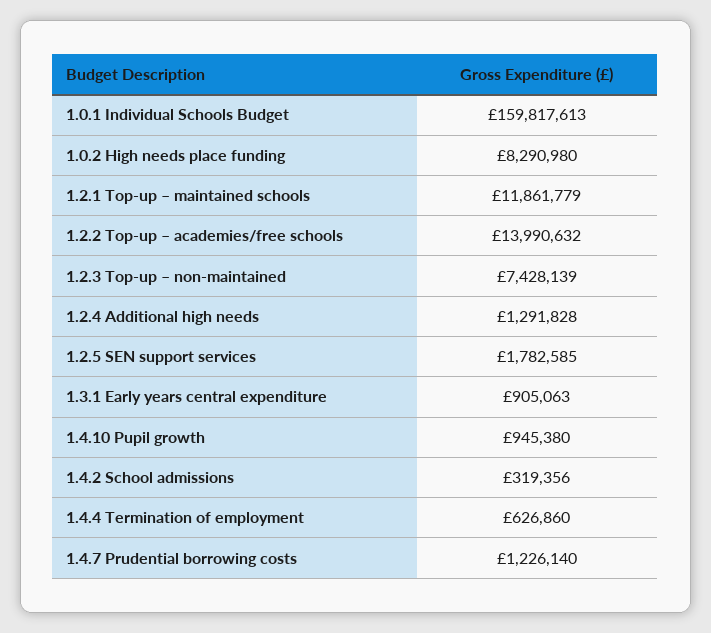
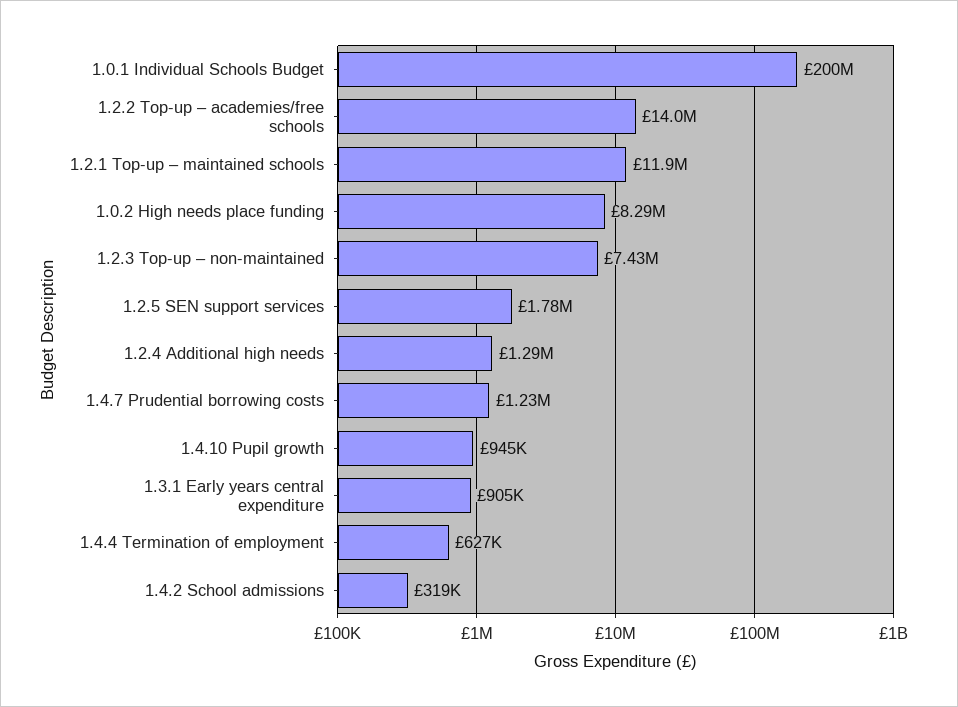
  {
-   "1.0.1 Individual Schools Budget": 159817613,
+   "1.0.1 Individual Schools Budget": 200000000,
    "1.0.2 High needs place funding": 8290980,
    "1.2.1 Top-up – maintained schools": 11861779,
    "1.2.2 Top-up – academies/free schools": 13990632,
    "1.2.3 Top-up – non-maintained": 7428139,
    "1.2.4 Additional high needs": 1291828,
    "1.2.5 SEN support services": 1782585,
    "1.3.1 Early years central expenditure": 905063,
    "1.4.10 Pupil growth": 945380,
    "1.4.2 School admissions": 319356,
    "1.4.4 Termination of employment": 626860,
    "1.4.7 Prudential borrowing costs": 1226140
  }

